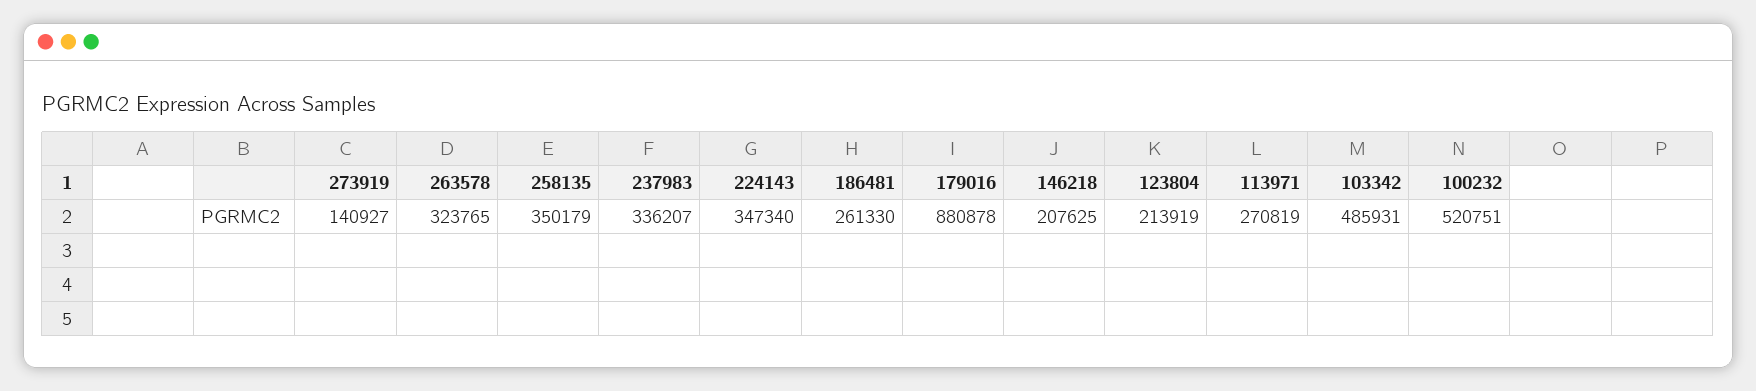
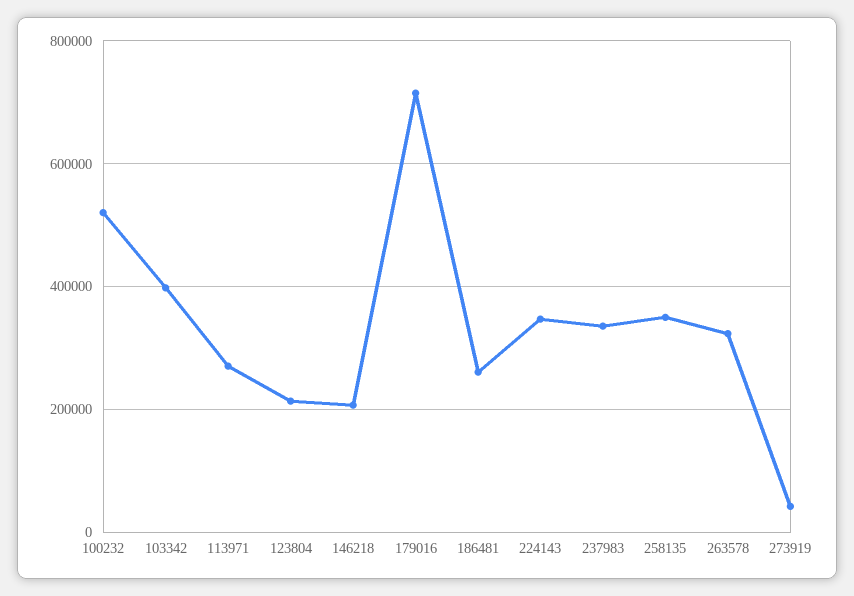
  {
-   "273919": 140927,
+   "273919": 40000,
    "263578": 323765,
    "258135": 350179,
    "237983": 336207,
    "224143": 347340,
    "186481": 261330,
-   "179016": 880878,
+   "179016": 720000,
    "146218": 207625,
    "123804": 213919,
    "113971": 270819,
-   "103342": 485931,
+   "103342": 400000,
    "100232": 520751
  }

